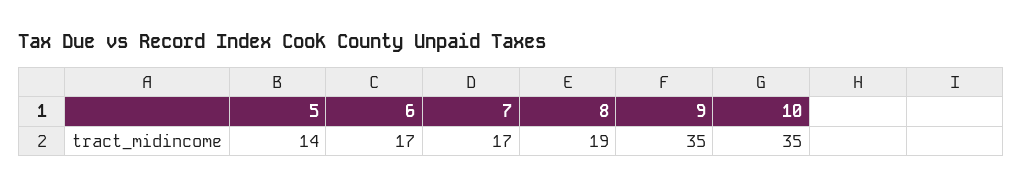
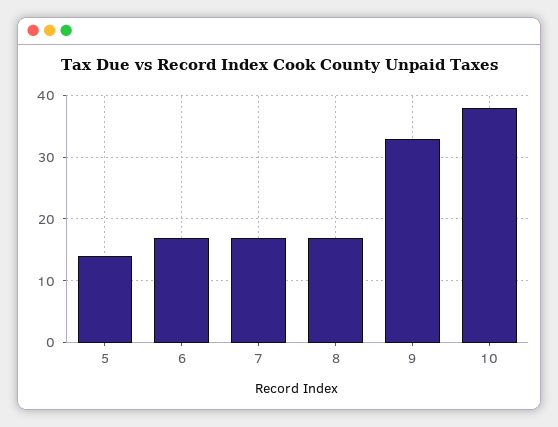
  {
    "5": 14,
    "6": 17,
    "7": 17,
-   "8": 19,
+   "8": 17,
-   "9": 35,
+   "9": 33,
-   "10": 35
+   "10": 38
  }

